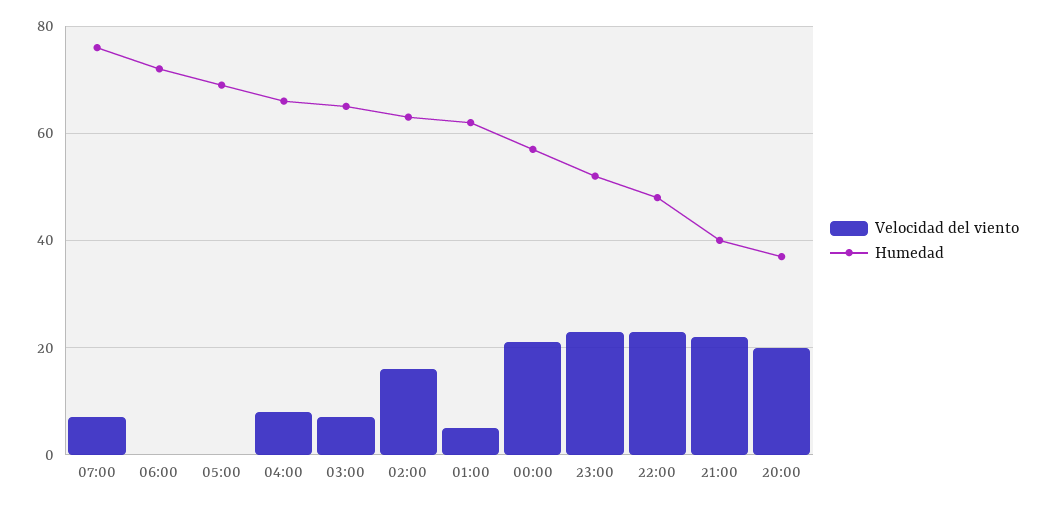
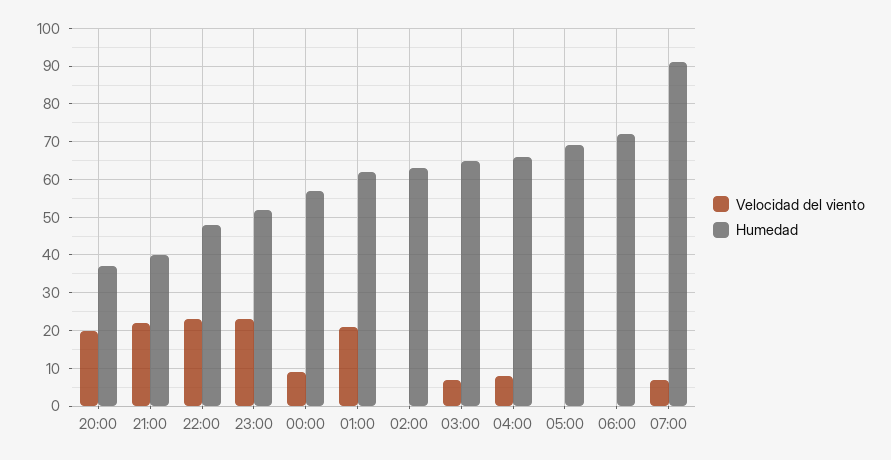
  {
    "Velocidad del viento": {
      "07:00": 5,
      "06:00": 0,
      "05:00": 0,
      "04:00": 10,
      "03:00": 5,
-     "02:00": 15,
+     "02:00": 0,
-     "01:00": 5,
+     "01:00": 20,
-     "00:00": 20,
+     "00:00": 10,
      "23:00": 25,
      "22:00": 25,
      "21:00": 20,
      "20:00": 20
    },
    "Humedad": {
-     "07:00": 75,
+     "07:00": 90,
      "06:00": 70,
      "05:00": 70,
      "04:00": 65,
      "03:00": 65,
      "02:00": 65,
      "01:00": 60,
      "00:00": 55,
      "23:00": 50,
      "22:00": 50,
      "21:00": 40,
      "20:00": 35
    }
  }

